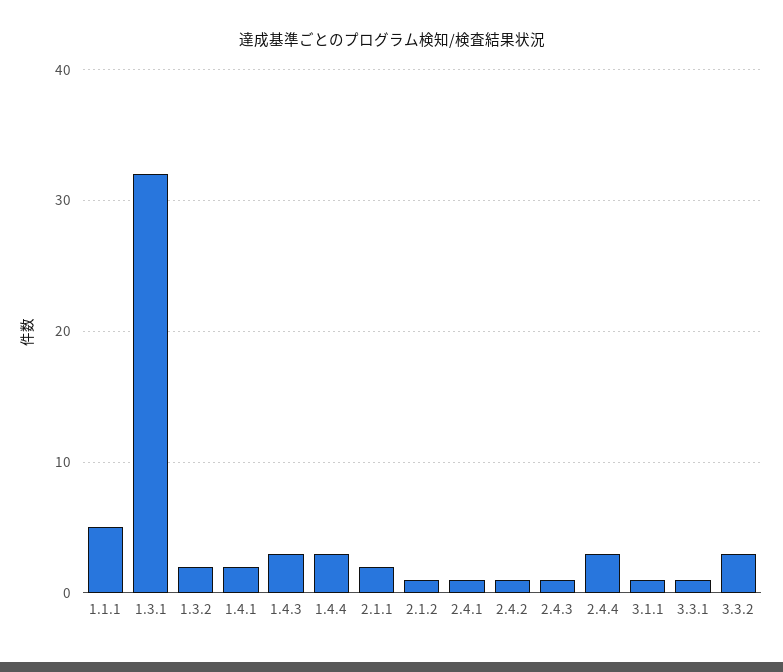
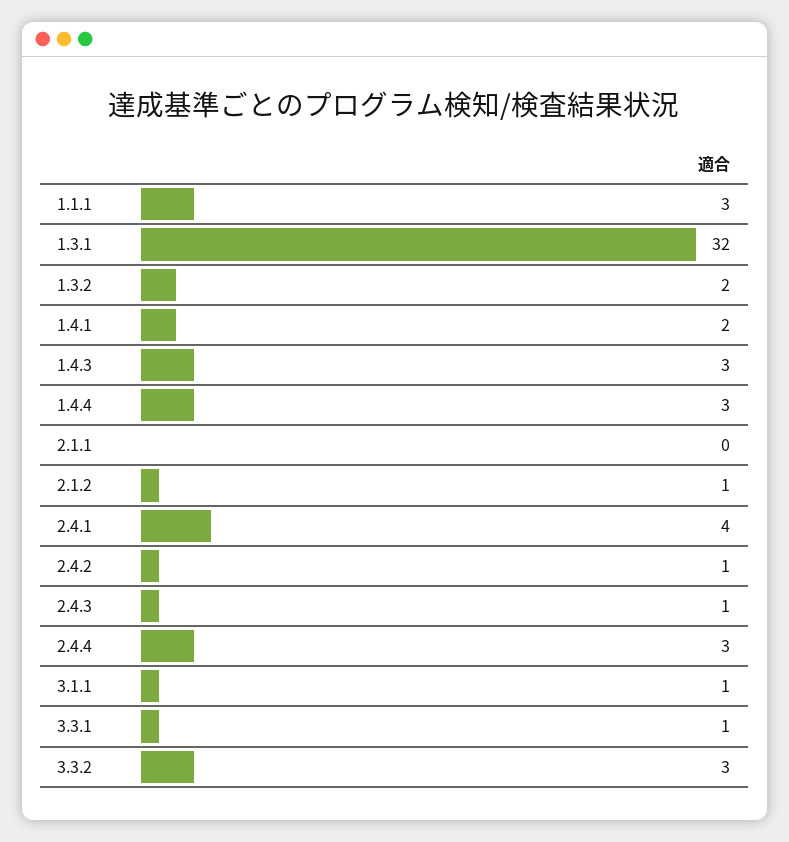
  {
-   "1.1.1": 5,
+   "1.1.1": 3,
    "1.3.1": 32,
    "1.3.2": 2,
    "1.4.1": 2,
    "1.4.3": 3,
    "1.4.4": 3,
-   "2.1.1": 2,
+   "2.1.1": 0,
    "2.1.2": 1,
-   "2.4.1": 1,
+   "2.4.1": 4,
    "2.4.2": 1,
    "2.4.3": 1,
    "2.4.4": 3,
    "3.1.1": 1,
    "3.3.1": 1,
    "3.3.2": 3
  }

